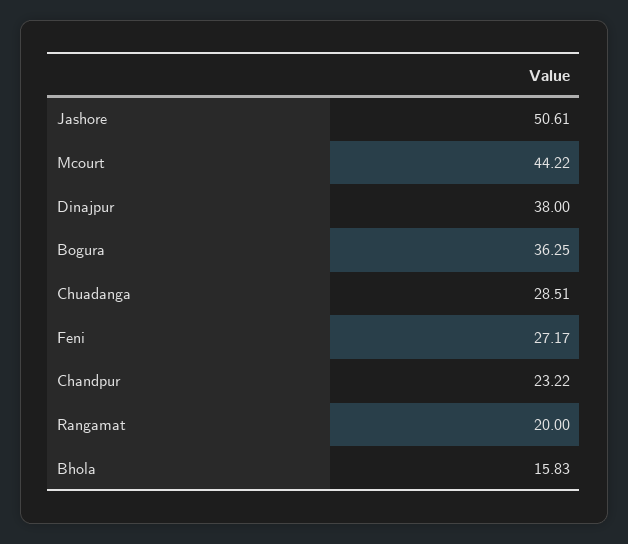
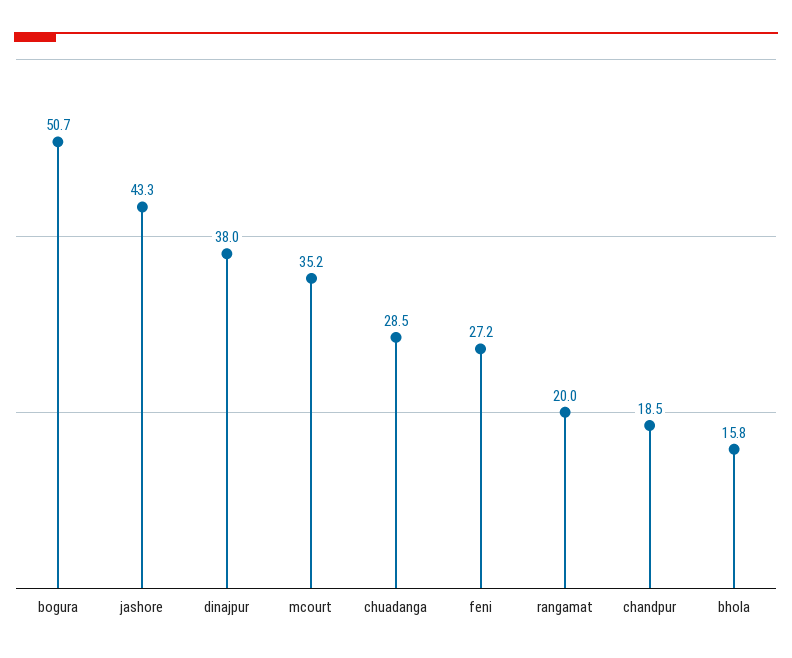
  {
-   "Jashore": 50.61,
+   "Jashore": 43.3,
-   "Mcourt": 44.22,
+   "Mcourt": 35.2,
    "Dinajpur": 38,
-   "Bogura": 36.25,
+   "Bogura": 50.7,
    "Chuadanga": 28.51,
    "Feni": 27.17,
-   "Chandpur": 23.22,
+   "Chandpur": 18.5,
    "Rangamat": 20,
    "Bhola": 15.83
  }

